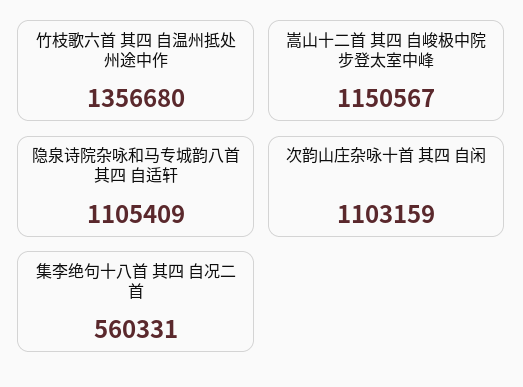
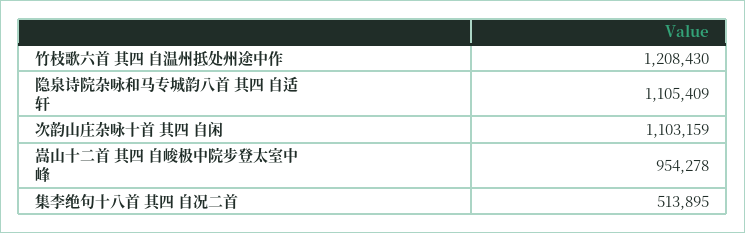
  {
-   "竹枝歌六首 其四 自温州抵处州途中作": 1356680,
+   "竹枝歌六首 其四 自温州抵处州途中作": 1208430,
-   "嵩山十二首 其四 自峻极中院步登太室中峰": 1150567,
+   "嵩山十二首 其四 自峻极中院步登太室中峰": 954278,
    "隐泉诗院杂咏和马专城韵八首 其四 自适轩": 1105409,
    "次韵山庄杂咏十首 其四 自闲": 1103159,
-   "集李绝句十八首 其四 自况二首": 560331
+   "集李绝句十八首 其四 自况二首": 513895
  }

